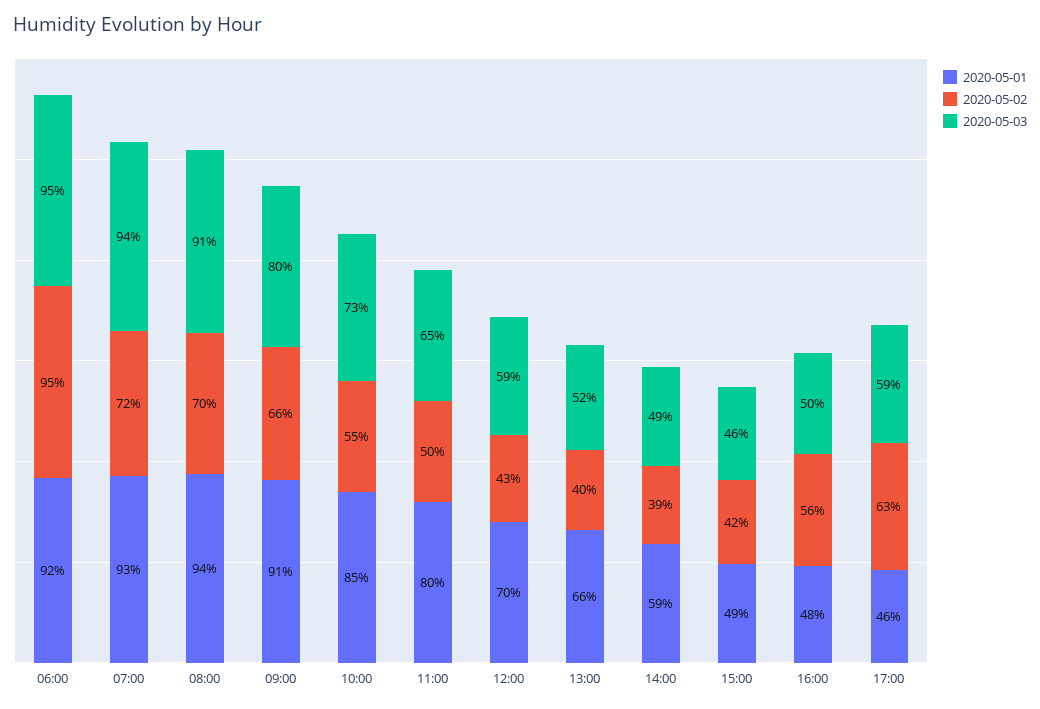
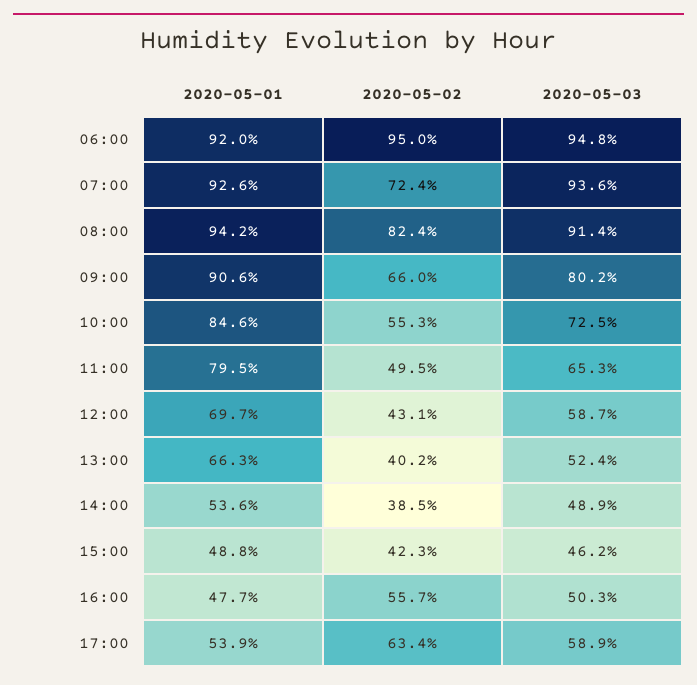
  {
    "2020-05-01": {
      "06:00": 92,
      "07:00": 92.6,
      "08:00": 94.2,
      "09:00": 90.6,
      "10:00": 84.6,
      "11:00": 79.5,
      "12:00": 69.7,
      "13:00": 66.3,
-     "14:00": 59,
+     "14:00": 53.6,
      "15:00": 48.8,
      "16:00": 47.7,
-     "17:00": 46
+     "17:00": 53.9
    },
    "2020-05-02": {
      "06:00": 95,
      "07:00": 72.4,
-     "08:00": 70,
+     "08:00": 82.4,
      "09:00": 66,
      "10:00": 55.3,
      "11:00": 49.5,
      "12:00": 43.1,
      "13:00": 40.2,
      "14:00": 38.5,
      "15:00": 42.3,
      "16:00": 55.7,
      "17:00": 63.4
    },
    "2020-05-03": {
      "06:00": 94.8,
      "07:00": 93.6,
      "08:00": 91.4,
      "09:00": 80.2,
      "10:00": 72.5,
      "11:00": 65.3,
      "12:00": 58.7,
      "13:00": 52.4,
      "14:00": 48.9,
      "15:00": 46.2,
      "16:00": 50.3,
      "17:00": 58.9
    }
  }

